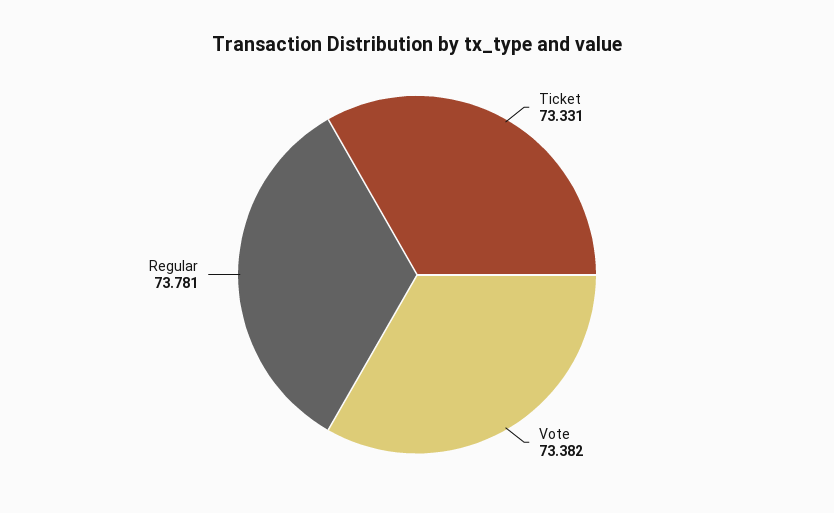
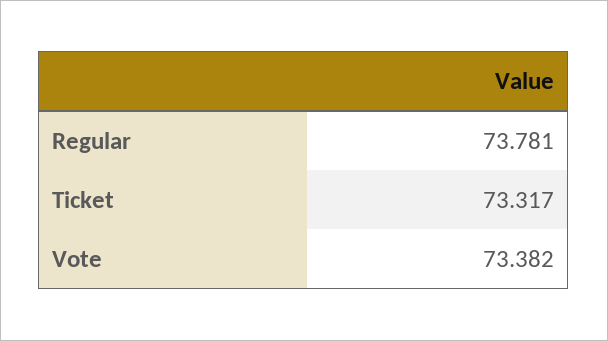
  {
-   "Ticket": 73.331,
+   "Ticket": 73.317,
    "Vote": 73.382,
    "Regular": 73.781
  }

